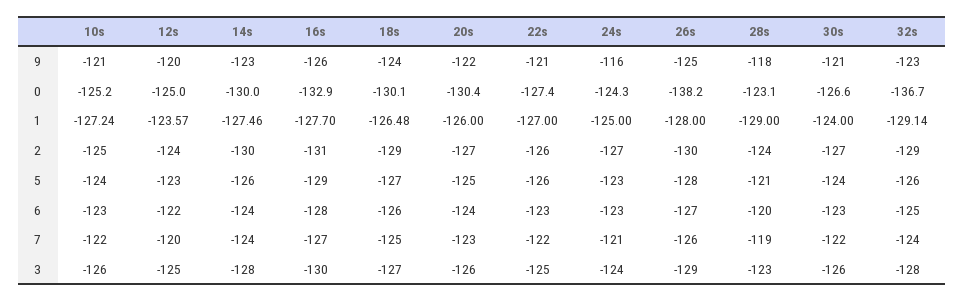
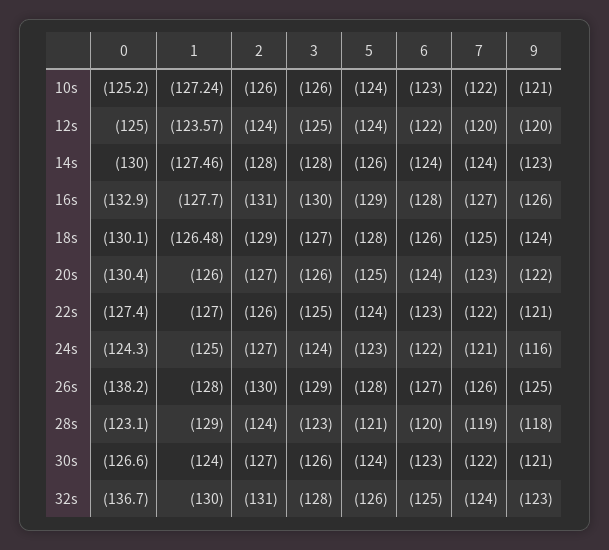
  {
    "10s": {
      "9": -121,
      "0": -125.2,
      "1": -127.24,
-     "2": -125,
+     "2": -126,
      "5": -124,
      "6": -123,
      "7": -122,
      "3": -126
    },
    "12s": {
      "9": -120,
      "0": -125,
      "1": -123.57,
      "2": -124,
-     "5": -123,
+     "5": -124,
      "6": -122,
      "7": -120,
      "3": -125
    },
    "14s": {
      "9": -123,
      "0": -130,
      "1": -127.46,
-     "2": -130,
+     "2": -128,
      "5": -126,
      "6": -124,
      "7": -124,
      "3": -128
    },
    "16s": {
      "9": -126,
      "0": -132.9,
      "1": -127.7,
      "2": -131,
      "5": -129,
      "6": -128,
      "7": -127,
      "3": -130
    },
    "18s": {
      "9": -124,
      "0": -130.1,
      "1": -126.48,
      "2": -129,
-     "5": -127,
+     "5": -128,
      "6": -126,
      "7": -125,
      "3": -127
    },
    "20s": {
      "9": -122,
      "0": -130.4,
      "1": -126,
      "2": -127,
      "5": -125,
      "6": -124,
      "7": -123,
      "3": -126
    },
    "22s": {
      "9": -121,
      "0": -127.4,
      "1": -127,
      "2": -126,
-     "5": -126,
+     "5": -124,
      "6": -123,
      "7": -122,
      "3": -125
    },
    "24s": {
      "9": -116,
      "0": -124.3,
      "1": -125,
      "2": -127,
      "5": -123,
-     "6": -123,
+     "6": -122,
      "7": -121,
      "3": -124
    },
    "26s": {
      "9": -125,
      "0": -138.2,
      "1": -128,
      "2": -130,
      "5": -128,
      "6": -127,
      "7": -126,
      "3": -129
    },
    "28s": {
      "9": -118,
      "0": -123.1,
      "1": -129,
      "2": -124,
      "5": -121,
      "6": -120,
      "7": -119,
      "3": -123
    },
    "30s": {
      "9": -121,
      "0": -126.6,
      "1": -124,
      "2": -127,
      "5": -124,
      "6": -123,
      "7": -122,
      "3": -126
    },
    "32s": {
      "9": -123,
      "0": -136.7,
-     "1": -129.14,
+     "1": -130,
-     "2": -129,
+     "2": -131,
      "5": -126,
      "6": -125,
      "7": -124,
      "3": -128
    }
  }

